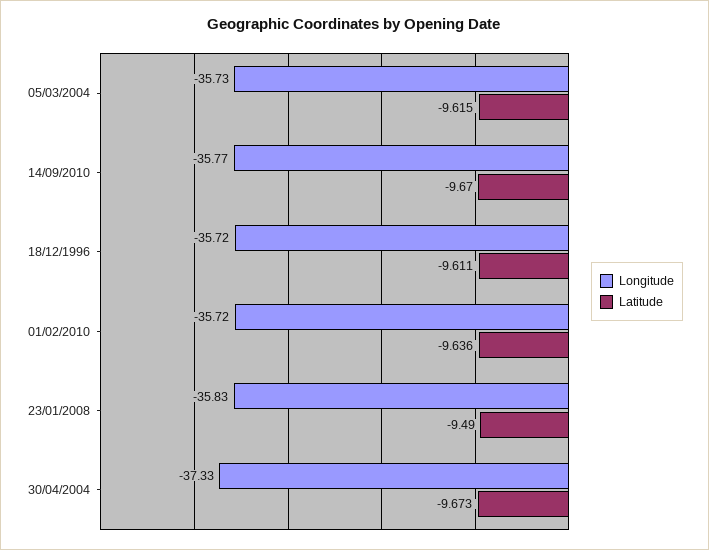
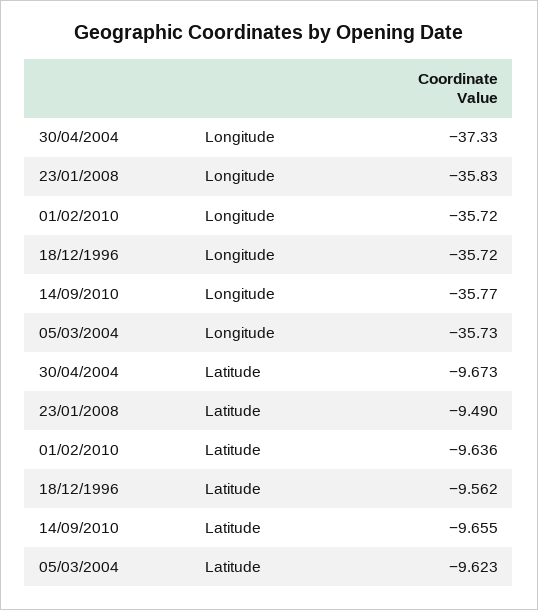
  {
    "Longitude": {
      "05/03/2004": -35.73,
      "14/09/2010": -35.77,
      "18/12/1996": -35.72,
      "01/02/2010": -35.72,
      "23/01/2008": -35.83,
      "30/04/2004": -37.33
    },
    "Latitude": {
-     "05/03/2004": -9.615,
+     "05/03/2004": -9.623,
-     "14/09/2010": -9.67,
+     "14/09/2010": -9.655,
-     "18/12/1996": -9.611,
+     "18/12/1996": -9.562,
      "01/02/2010": -9.636,
      "23/01/2008": -9.49,
      "30/04/2004": -9.673
    }
  }

